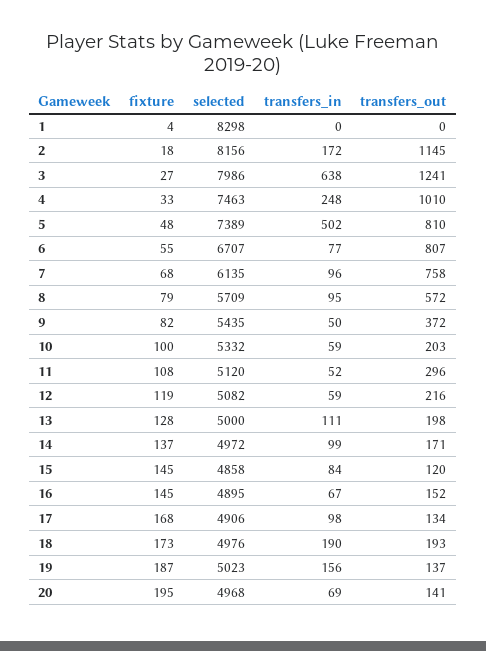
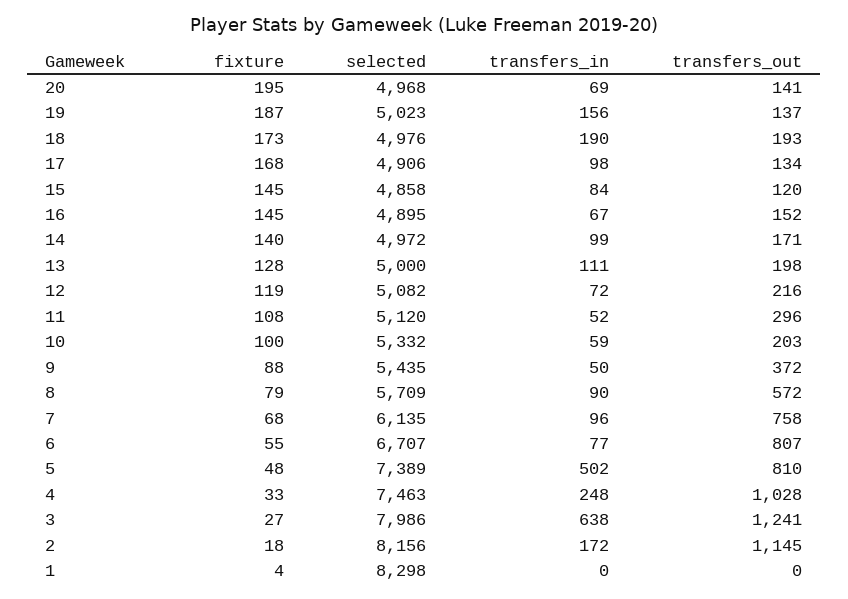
  {
    "fixture": {
      "1": 4,
      "2": 18,
      "3": 27,
      "4": 33,
      "5": 48,
      "6": 55,
      "7": 68,
      "8": 79,
-     "9": 82,
+     "9": 88,
      "10": 100,
      "11": 108,
      "12": 119,
      "13": 128,
-     "14": 137,
+     "14": 140,
      "15": 145,
      "16": 145,
      "17": 168,
      "18": 173,
      "19": 187,
      "20": 195
    },
    "selected": {
      "1": 8298,
      "2": 8156,
      "3": 7986,
      "4": 7463,
      "5": 7389,
      "6": 6707,
      "7": 6135,
      "8": 5709,
      "9": 5435,
      "10": 5332,
      "11": 5120,
      "12": 5082,
      "13": 5000,
      "14": 4972,
      "15": 4858,
      "16": 4895,
      "17": 4906,
      "18": 4976,
      "19": 5023,
      "20": 4968
    },
    "transfers_in": {
      "1": 0,
      "2": 172,
      "3": 638,
      "4": 248,
      "5": 502,
      "6": 77,
      "7": 96,
-     "8": 95,
+     "8": 90,
      "9": 50,
      "10": 59,
      "11": 52,
-     "12": 59,
+     "12": 72,
      "13": 111,
      "14": 99,
      "15": 84,
      "16": 67,
      "17": 98,
      "18": 190,
      "19": 156,
      "20": 69
    },
    "transfers_out": {
      "1": 0,
      "2": 1145,
      "3": 1241,
-     "4": 1010,
+     "4": 1028,
      "5": 810,
      "6": 807,
      "7": 758,
      "8": 572,
      "9": 372,
      "10": 203,
      "11": 296,
      "12": 216,
      "13": 198,
      "14": 171,
      "15": 120,
      "16": 152,
      "17": 134,
      "18": 193,
      "19": 137,
      "20": 141
    }
  }

